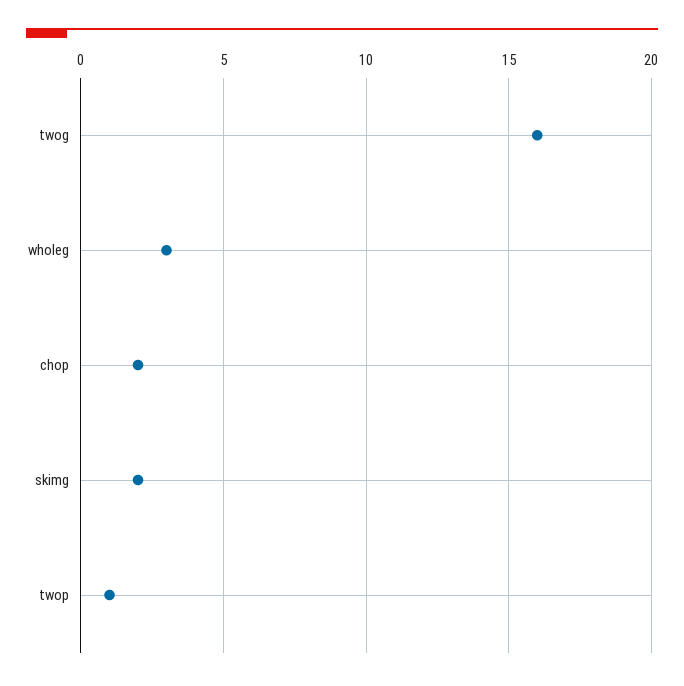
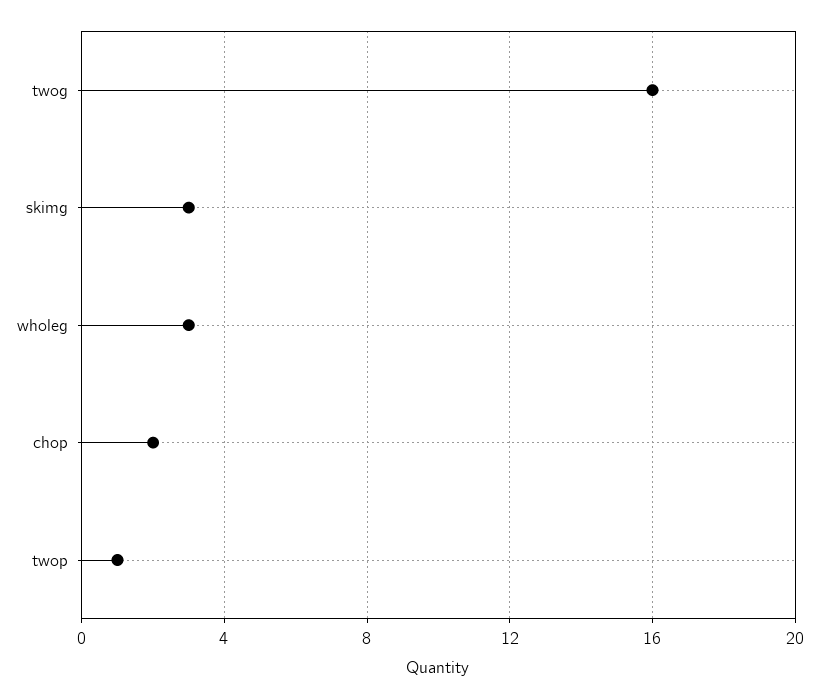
  {
    "twog": 16,
    "wholeg": 3,
    "chop": 2,
-   "skimg": 2,
+   "skimg": 3,
    "twop": 1
  }

